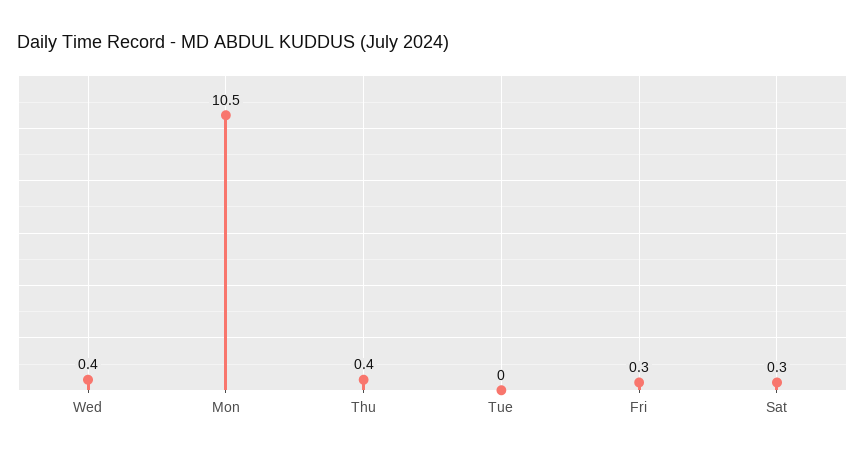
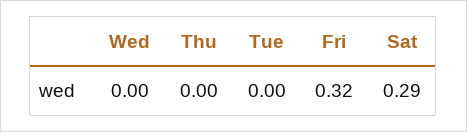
  {
-   "Wed": 0.4,
+   "Wed": 0,
-   "Mon": 10.5,
-   "Thu": 0.4,
+   "Thu": 0,
    "Tue": 0,
    "Fri": 0.32,
    "Sat": 0.29
  }

